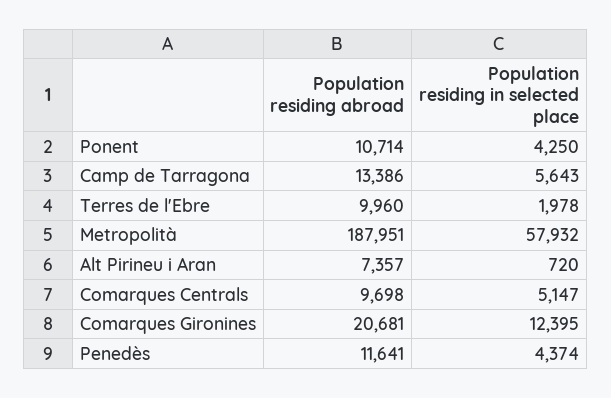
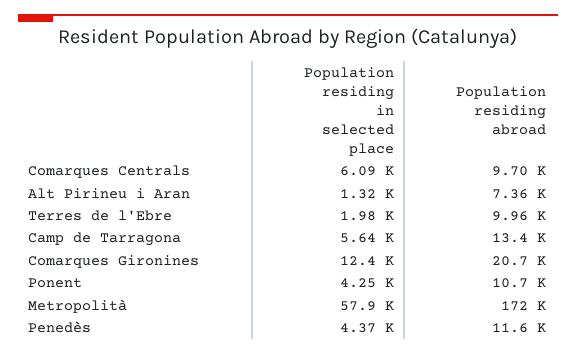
  {
    "Population residing abroad": {
      "Ponent": 10714,
      "Camp de Tarragona": 13386,
      "Terres de l'Ebre": 9960,
-     "Metropolità": 187951,
+     "Metropolità": 172000,
      "Alt Pirineu i Aran": 7357,
      "Comarques Centrals": 9698,
      "Comarques Gironines": 20681,
      "Penedès": 11641
    },
    "Population residing in selected place": {
      "Ponent": 4250,
      "Camp de Tarragona": 5643,
      "Terres de l'Ebre": 1978,
      "Metropolità": 57932,
-     "Alt Pirineu i Aran": 720,
+     "Alt Pirineu i Aran": 1320,
-     "Comarques Centrals": 5147,
+     "Comarques Centrals": 6090,
      "Comarques Gironines": 12395,
      "Penedès": 4374
    }
  }

